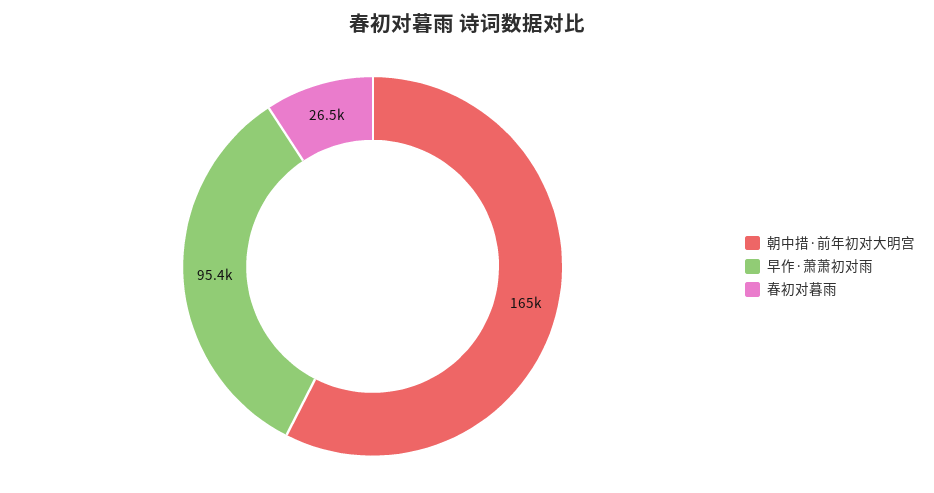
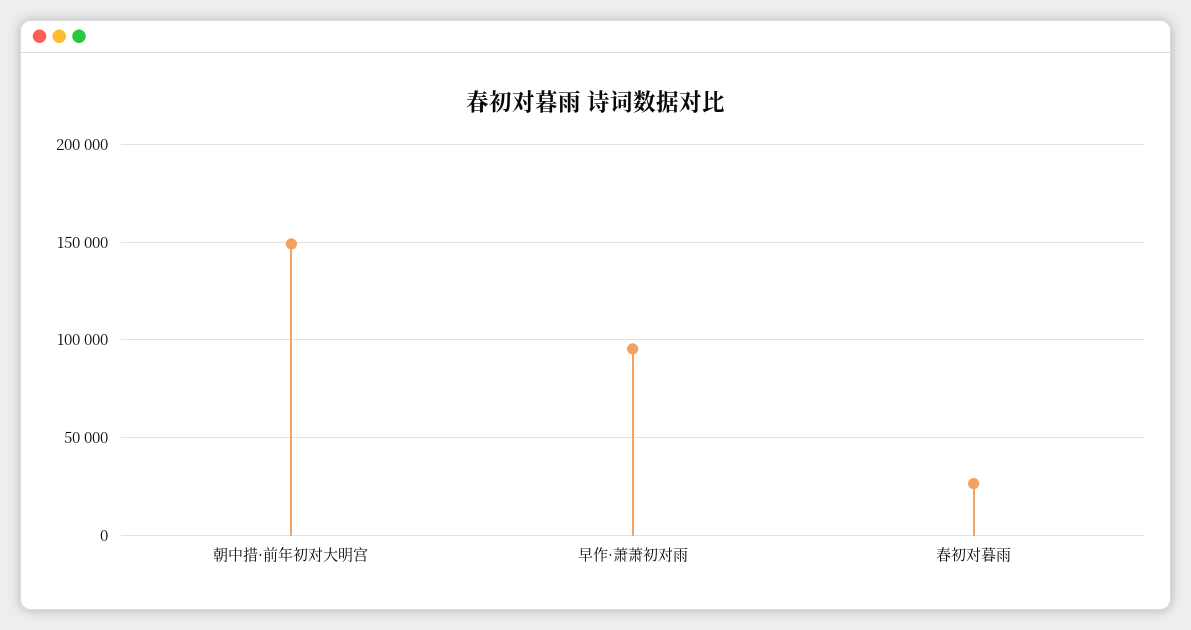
  {
-   "朝中措·前年初对大明宫": 165000,
+   "朝中措·前年初对大明宫": 150000,
    "早作·萧萧初对雨": 95400,
    "春初对暮雨": 26500
  }

